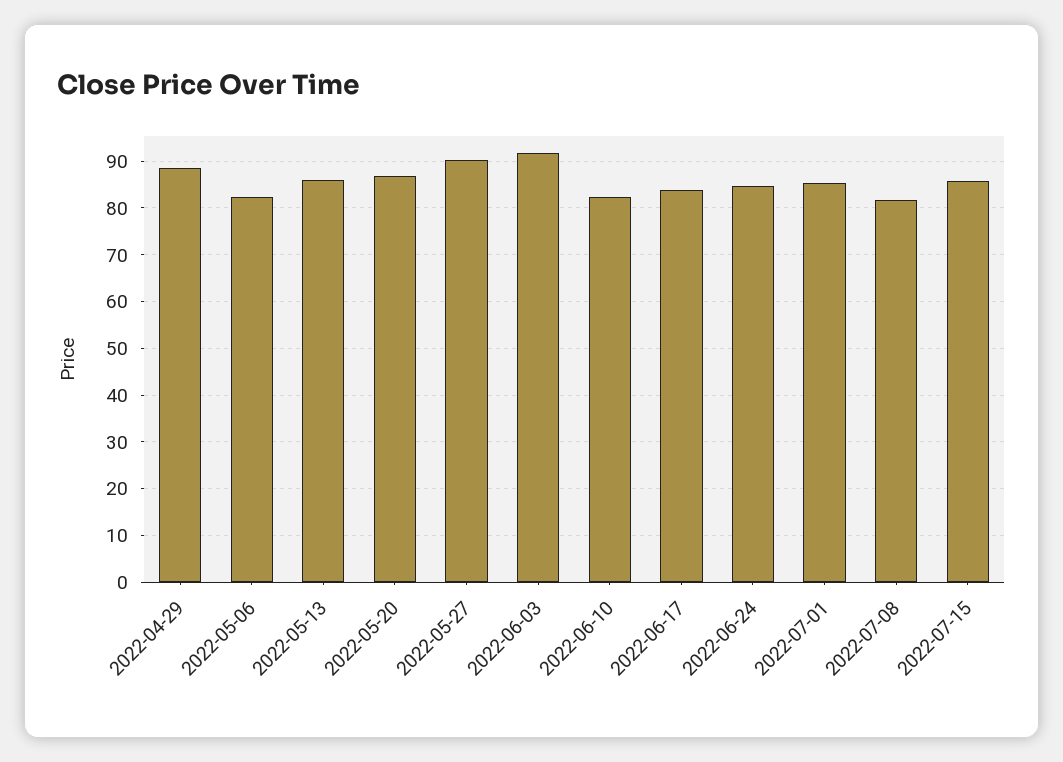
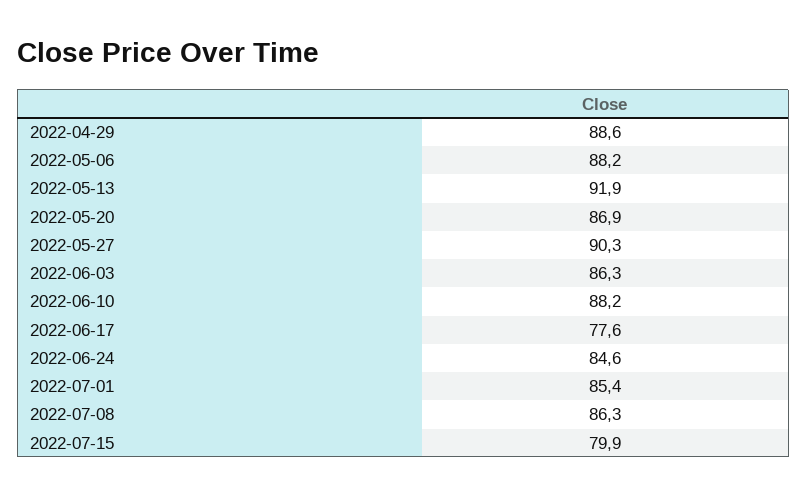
  {
    "2022-04-29": 88.6,
-   "2022-05-06": 82,
+   "2022-05-06": 88.2,
-   "2022-05-13": 86,
+   "2022-05-13": 91.9,
    "2022-05-20": 86.9,
    "2022-05-27": 90.3,
-   "2022-06-03": 92,
+   "2022-06-03": 86.3,
-   "2022-06-10": 82,
+   "2022-06-10": 88.2,
-   "2022-06-17": 84,
+   "2022-06-17": 77.6,
    "2022-06-24": 84.6,
    "2022-07-01": 85.4,
-   "2022-07-08": 82,
+   "2022-07-08": 86.3,
-   "2022-07-15": 86
+   "2022-07-15": 79.9
  }

